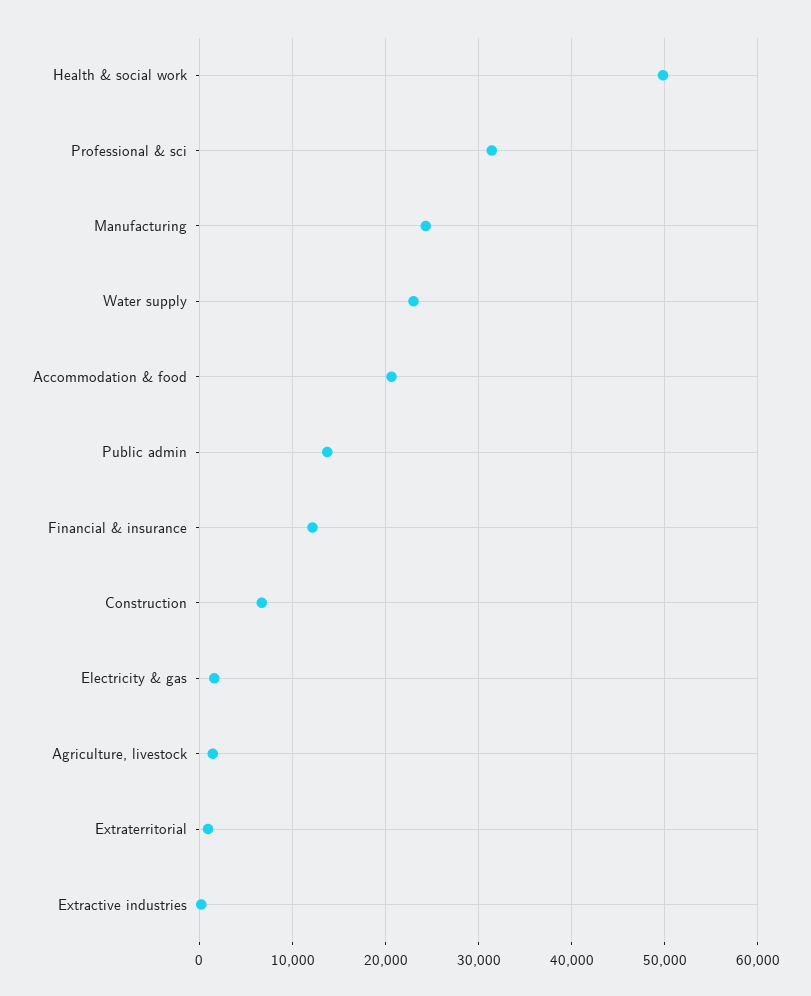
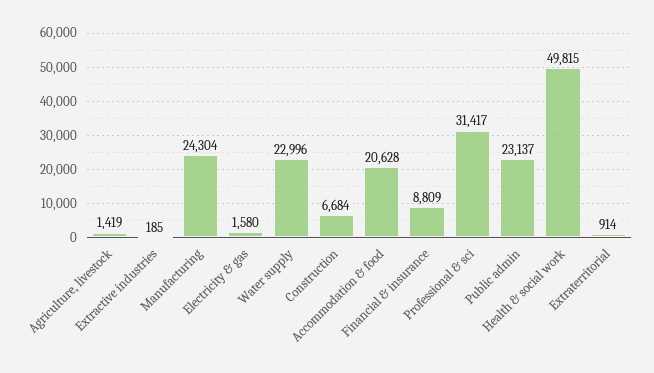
  {
    "Health & social work": 49815,
    "Professional & sci": 31417,
    "Manufacturing": 24304,
    "Water supply": 22996,
    "Accommodation & food": 20628,
-   "Public admin": 14000,
+   "Public admin": 23137,
-   "Financial & insurance": 12000,
+   "Financial & insurance": 8809,
    "Construction": 6684,
    "Electricity & gas": 1580,
    "Agriculture, livestock": 1419,
    "Extraterritorial": 914,
    "Extractive industries": 185
  }

